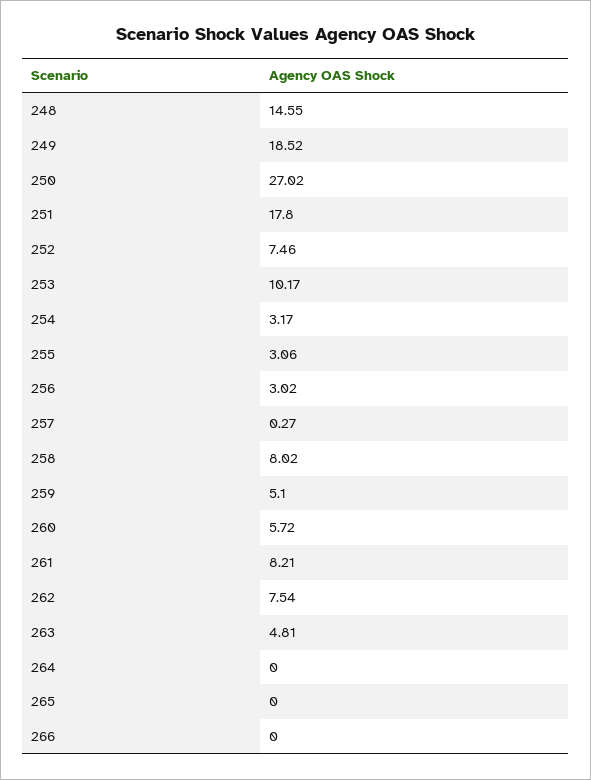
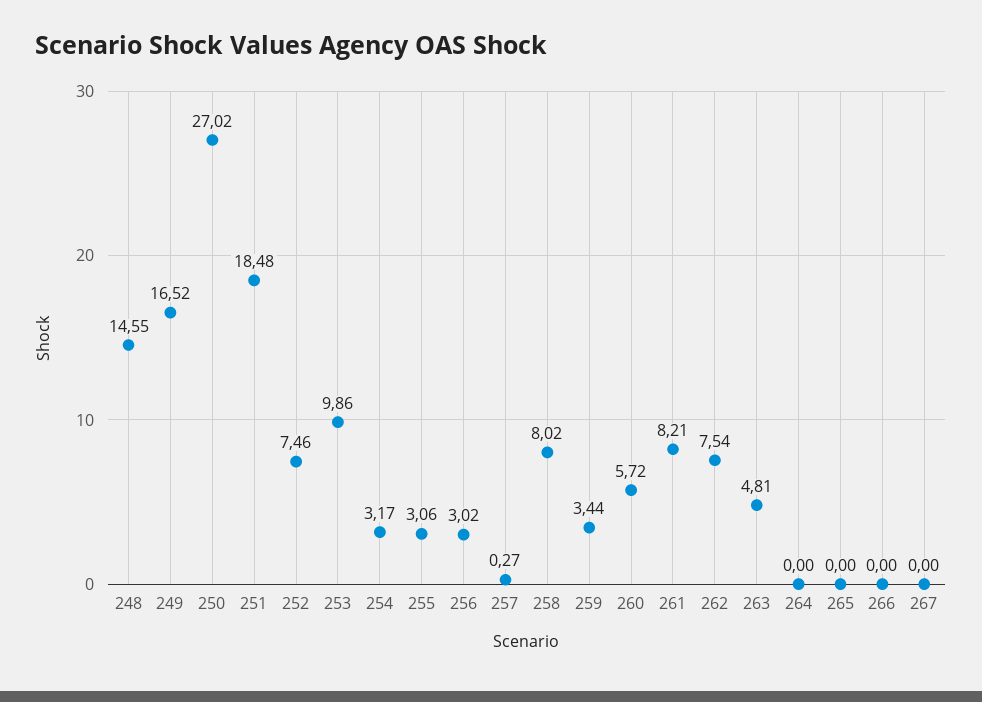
  {
    "248": 14.55,
-   "249": 18.52,
+   "249": 16.52,
    "250": 27.02,
-   "251": 17.8,
+   "251": 18.48,
    "252": 7.46,
-   "253": 10.17,
+   "253": 9.86,
    "254": 3.17,
    "255": 3.06,
    "256": 3.02,
    "257": 0.27,
    "258": 8.02,
-   "259": 5.1,
+   "259": 3.44,
    "260": 5.72,
    "261": 8.21,
    "262": 7.54,
    "263": 4.81,
    "264": 0,
    "265": 0,
-   "266": 0
+   "266": 0,
+   "267": 0
  }

